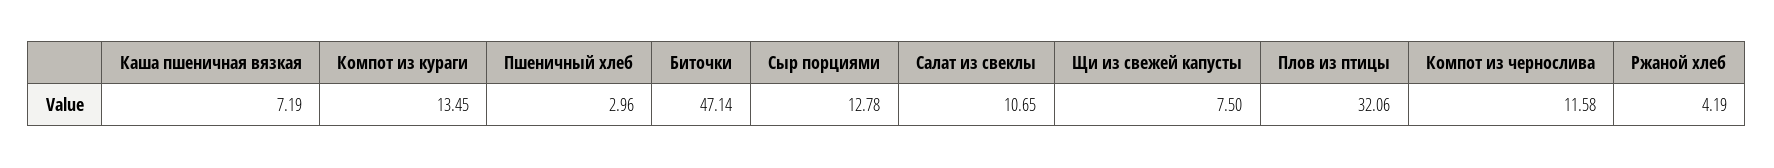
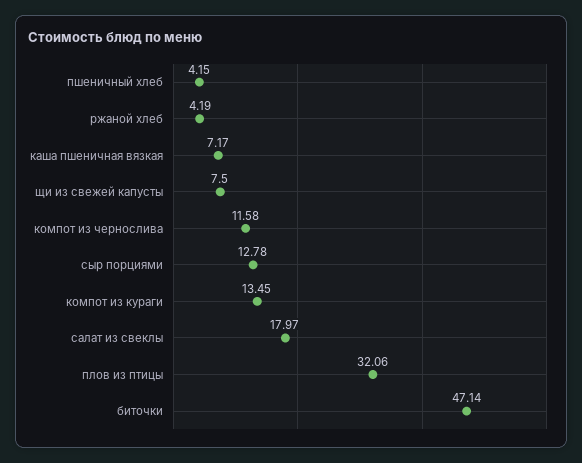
  {
-   "Каша пшеничная вязкая": 7.19,
+   "Каша пшеничная вязкая": 7.17,
    "Компот из кураги": 13.45,
-   "Пшеничный хлеб": 2.96,
+   "Пшеничный хлеб": 4.15,
    "Биточки": 47.14,
    "Сыр порциями": 12.78,
-   "Салат из свеклы": 10.65,
+   "Салат из свеклы": 17.97,
    "Щи из свежей капусты": 7.5,
    "Плов из птицы": 32.06,
    "Компот из чернослива": 11.58,
    "Ржаной хлеб": 4.19
  }

